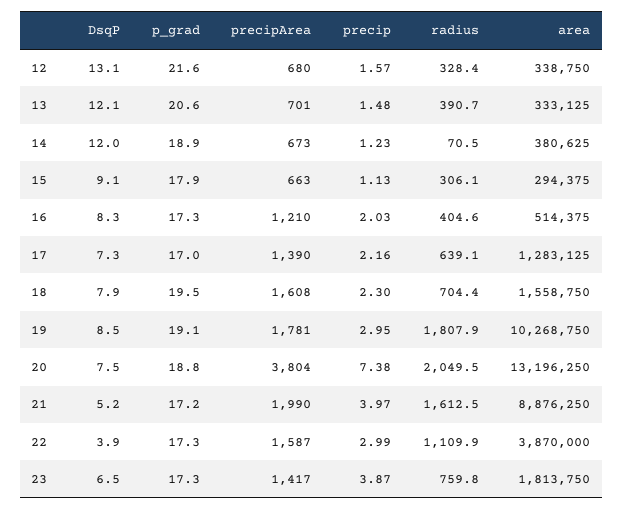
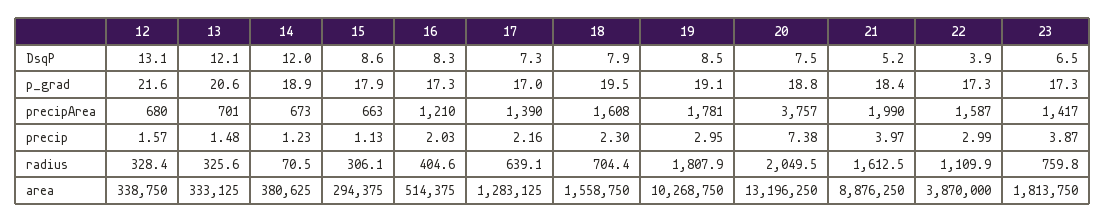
  {
    "DsqP": {
      "12": 13.1,
      "13": 12.1,
      "14": 12,
-     "15": 9.1,
+     "15": 8.6,
      "16": 8.3,
      "17": 7.3,
      "18": 7.9,
      "19": 8.5,
      "20": 7.5,
      "21": 5.2,
      "22": 3.9,
      "23": 6.5
    },
    "p_grad": {
      "12": 21.6,
      "13": 20.6,
      "14": 18.9,
      "15": 17.9,
      "16": 17.3,
      "17": 17,
      "18": 19.5,
      "19": 19.1,
      "20": 18.8,
-     "21": 17.2,
+     "21": 18.4,
      "22": 17.3,
      "23": 17.3
    },
    "precipArea": {
      "12": 680,
      "13": 701,
      "14": 673,
      "15": 663,
      "16": 1210,
      "17": 1390,
      "18": 1608,
      "19": 1781,
-     "20": 3804,
+     "20": 3757,
      "21": 1990,
      "22": 1587,
      "23": 1417
    },
    "precip": {
      "12": 1.57,
      "13": 1.48,
      "14": 1.23,
      "15": 1.13,
      "16": 2.03,
      "17": 2.16,
      "18": 2.3,
      "19": 2.95,
      "20": 7.38,
      "21": 3.97,
      "22": 2.99,
      "23": 3.87
    },
    "radius": {
      "12": 328.4,
-     "13": 390.7,
+     "13": 325.6,
      "14": 70.5,
      "15": 306.1,
      "16": 404.6,
      "17": 639.1,
      "18": 704.4,
      "19": 1807.9,
      "20": 2049.5,
      "21": 1612.5,
      "22": 1109.9,
      "23": 759.8
    },
    "area": {
      "12": 338750,
      "13": 333125,
      "14": 380625,
      "15": 294375,
      "16": 514375,
      "17": 1283125,
      "18": 1558750,
      "19": 10268750,
      "20": 13196250,
      "21": 8876250,
      "22": 3870000,
      "23": 1813750
    }
  }

